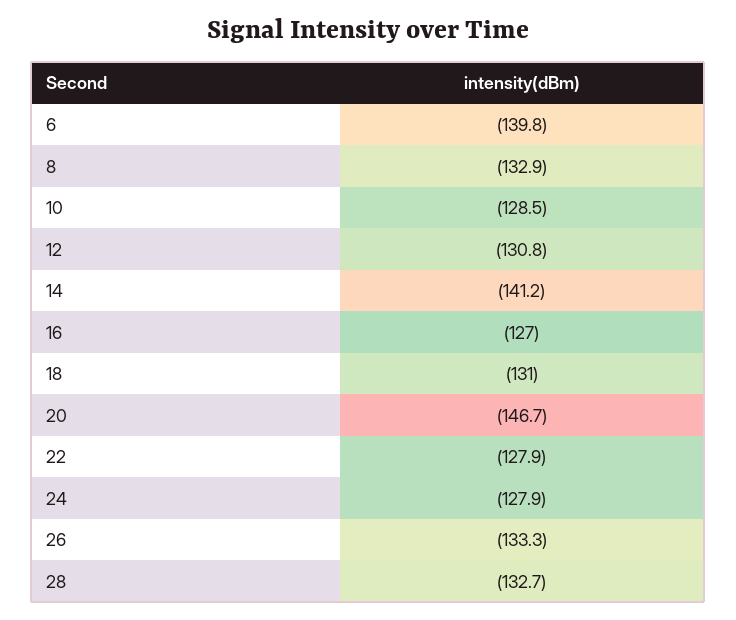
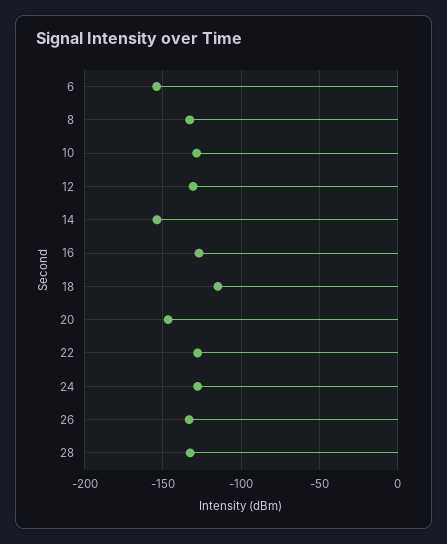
  {
-   "6": -139.8,
+   "6": -155,
    "8": -132.9,
    "10": -128.5,
    "12": -130.8,
-   "14": -141.2,
+   "14": -155,
    "16": -127,
-   "18": -131,
+   "18": -115,
    "20": -146.7,
    "22": -127.9,
    "24": -127.9,
    "26": -133.3,
    "28": -132.7
  }

